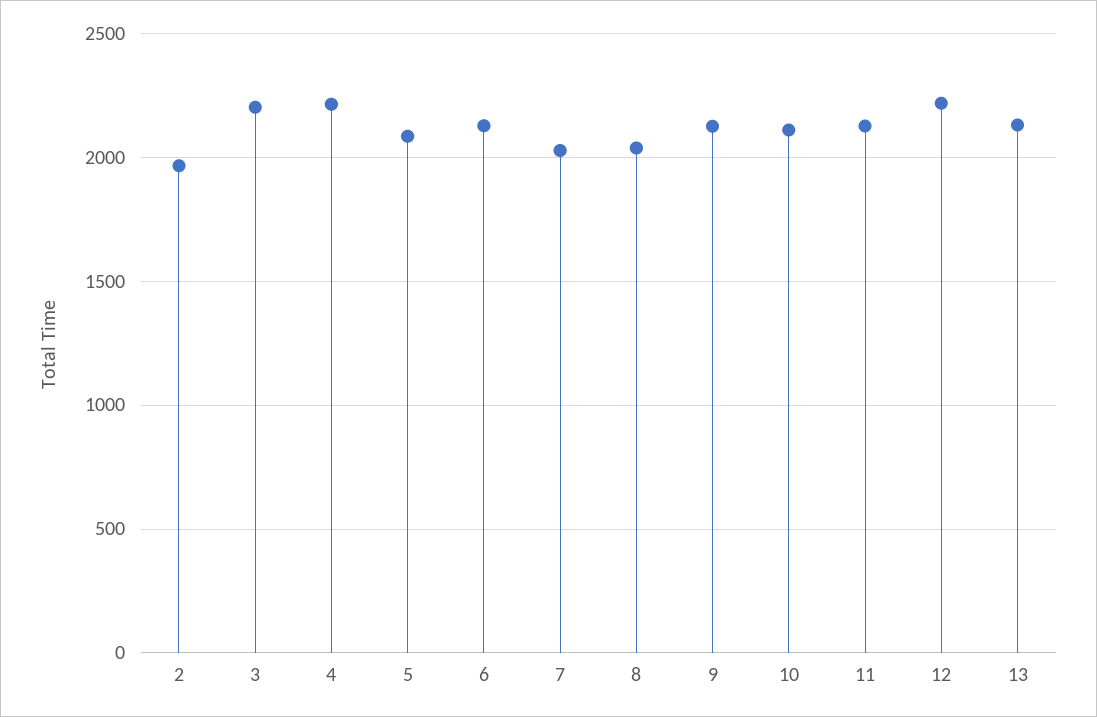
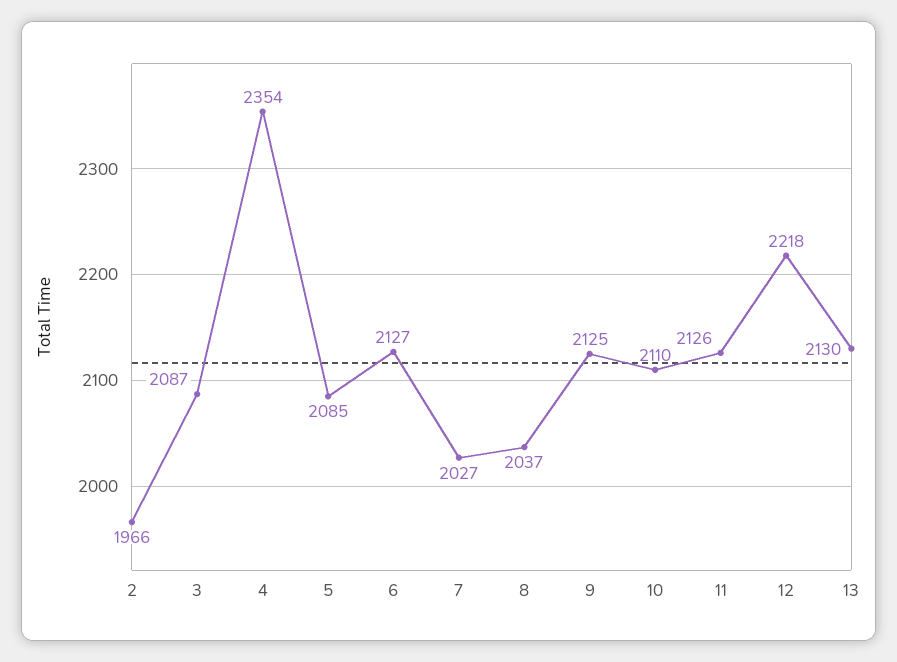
  {
    "2": 1966,
-   "3": 2200,
+   "3": 2087,
-   "4": 2200,
+   "4": 2354,
    "5": 2085,
    "6": 2127,
    "7": 2027,
    "8": 2037,
    "9": 2125,
    "10": 2110,
    "11": 2126,
    "12": 2218,
    "13": 2130
  }

